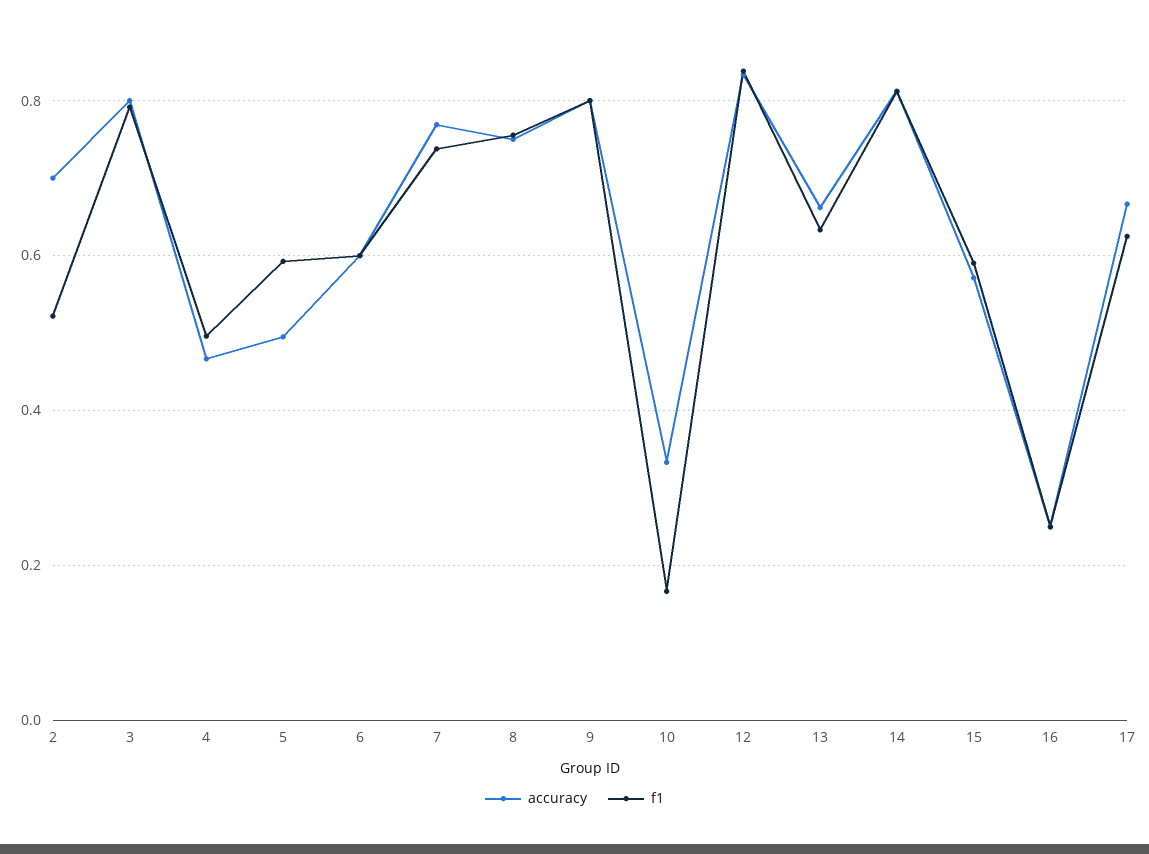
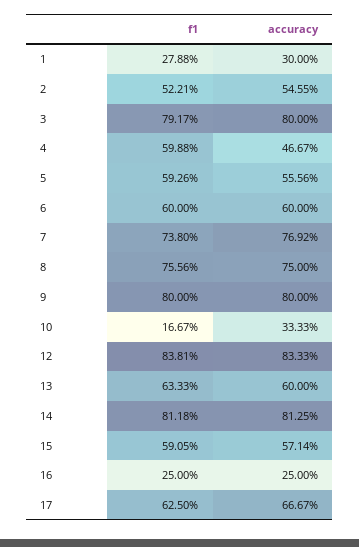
  {
    "accuracy": {
-     "2": 0.7,
+     "2": 0.5455,
      "3": 0.8,
      "4": 0.4667,
-     "5": 0.5,
+     "5": 0.5556,
      "6": 0.6,
      "7": 0.7692,
      "8": 0.75,
      "9": 0.8,
      "10": 0.3333,
      "12": 0.8333,
-     "13": 0.66,
+     "13": 0.6,
      "14": 0.8125,
      "15": 0.5714,
      "16": 0.25,
-     "17": 0.6667
+     "17": 0.6667,
+     "1": 0.3
    },
    "f1": {
      "2": 0.5221,
      "3": 0.7917,
-     "4": 0.5,
+     "4": 0.5988,
      "5": 0.5926,
      "6": 0.6,
      "7": 0.738,
      "8": 0.7556,
      "9": 0.8,
      "10": 0.1667,
      "12": 0.8381,
      "13": 0.6333,
      "14": 0.8118,
      "15": 0.5905,
      "16": 0.25,
-     "17": 0.625
+     "17": 0.625,
+     "1": 0.2788
    }
  }

